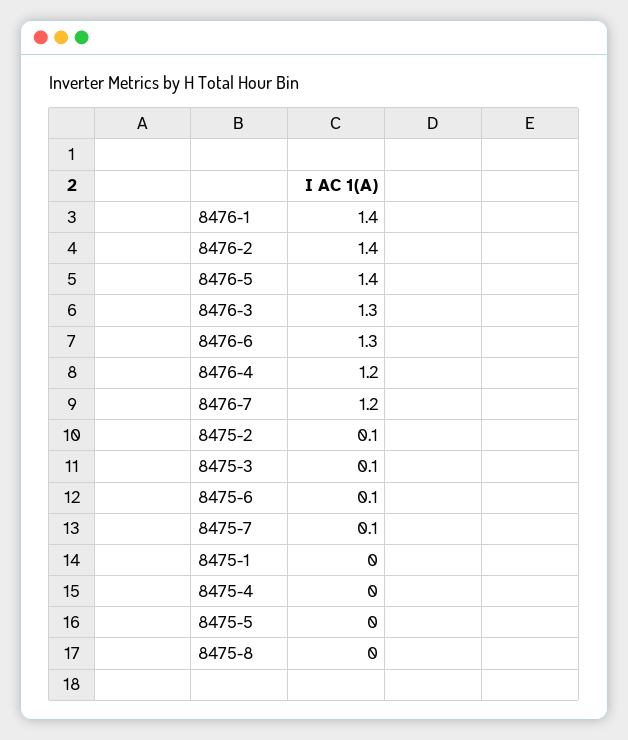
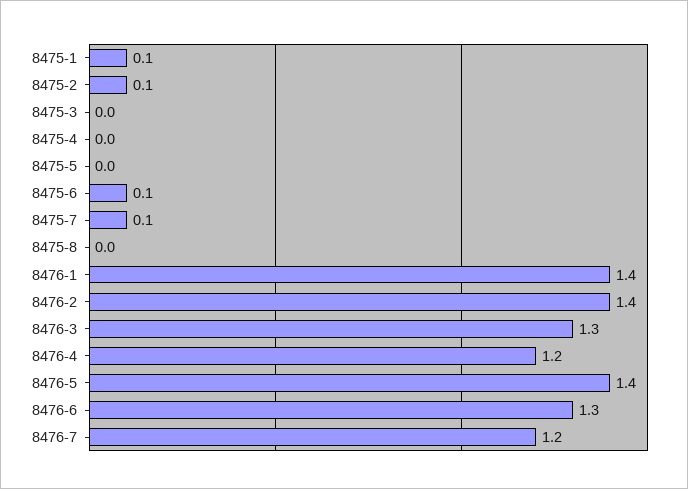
  {
    "8476-1": 1.4,
    "8476-2": 1.4,
    "8476-5": 1.4,
    "8476-3": 1.3,
    "8476-6": 1.3,
    "8476-4": 1.2,
    "8476-7": 1.2,
    "8475-2": 0.1,
-   "8475-3": 0.1,
+   "8475-3": 0,
    "8475-6": 0.1,
    "8475-7": 0.1,
-   "8475-1": 0,
+   "8475-1": 0.1,
    "8475-4": 0,
    "8475-5": 0,
    "8475-8": 0
  }

